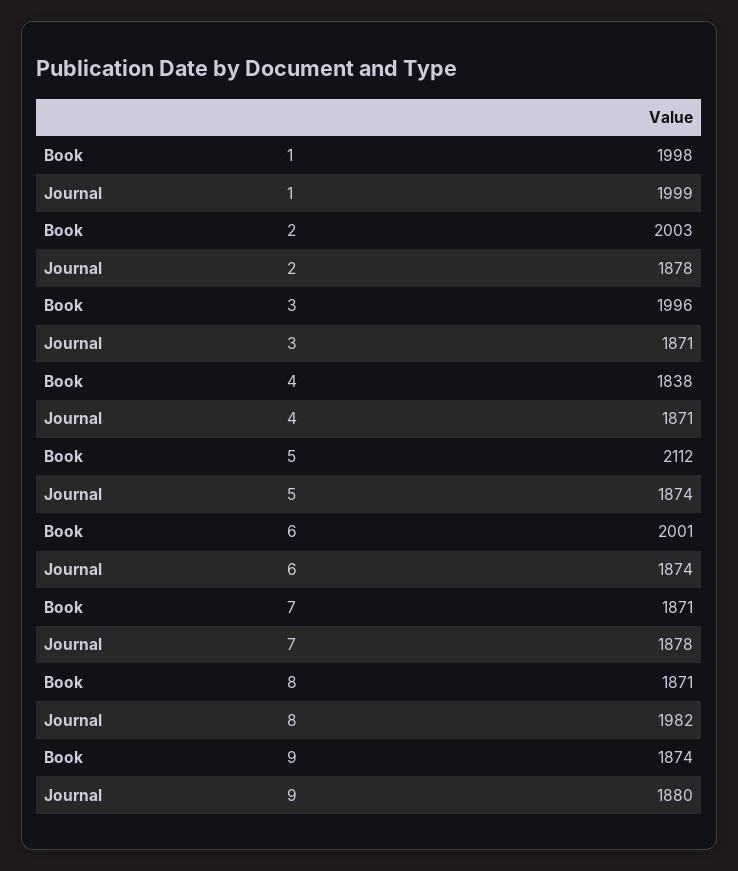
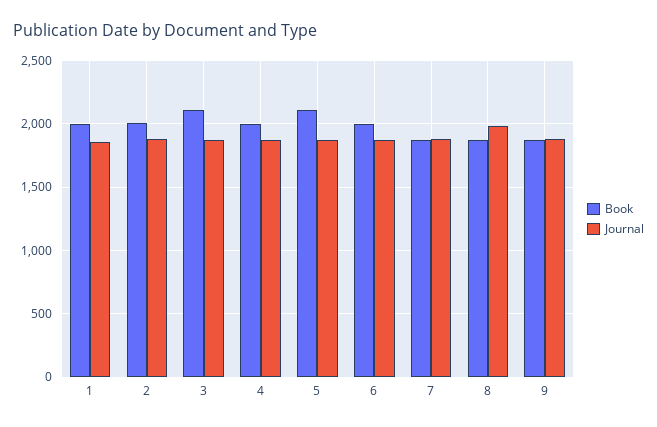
  {
    "Book": {
      "1": 1998,
      "2": 2003,
-     "3": 1996,
+     "3": 2100,
-     "4": 1838,
+     "4": 2000,
      "5": 2112,
      "6": 2001,
      "7": 1871,
      "8": 1871,
      "9": 1874
    },
    "Journal": {
-     "1": 1999,
+     "1": 1850,
      "2": 1878,
      "3": 1871,
      "4": 1871,
      "5": 1874,
      "6": 1874,
      "7": 1878,
      "8": 1982,
      "9": 1880
    }
  }

